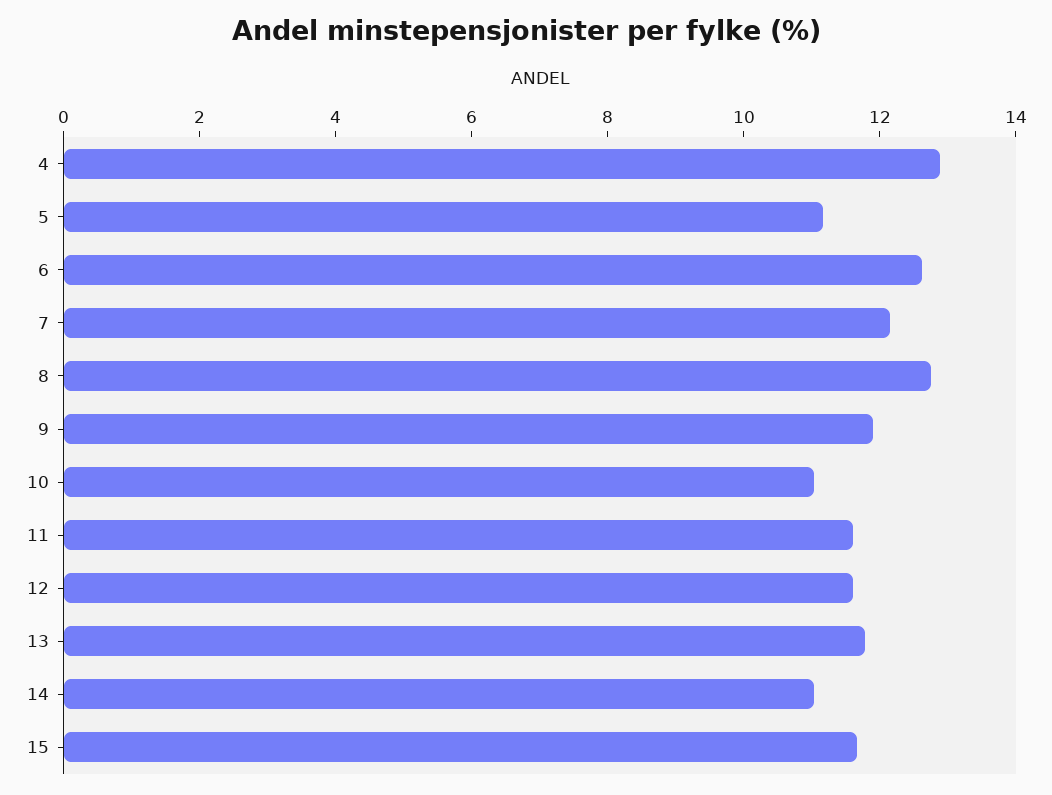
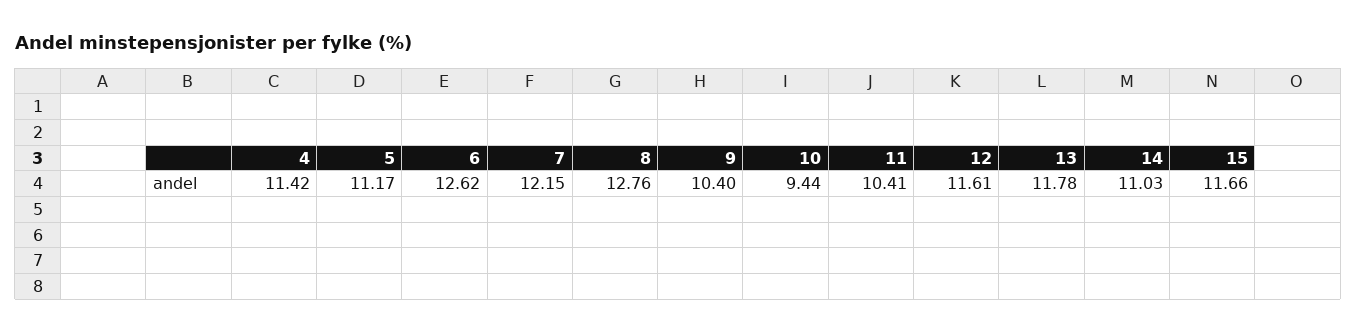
  {
-   "4": 13,
+   "4": 11.42,
    "5": 11.17,
    "6": 12.62,
    "7": 12.15,
    "8": 12.76,
-   "9": 12,
+   "9": 10.4,
-   "10": 11,
+   "10": 9.44,
-   "11": 11.5,
+   "11": 10.41,
    "12": 11.61,
    "13": 11.78,
    "14": 11.03,
    "15": 11.66
  }

